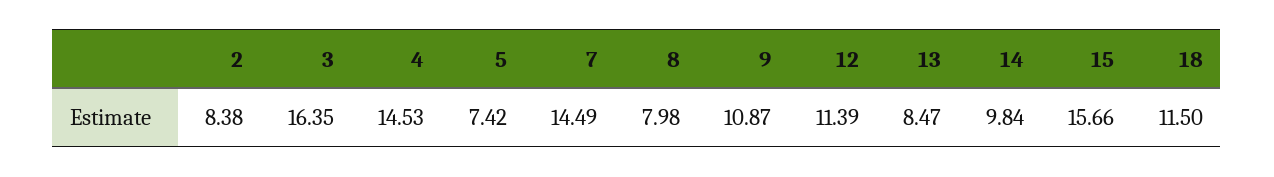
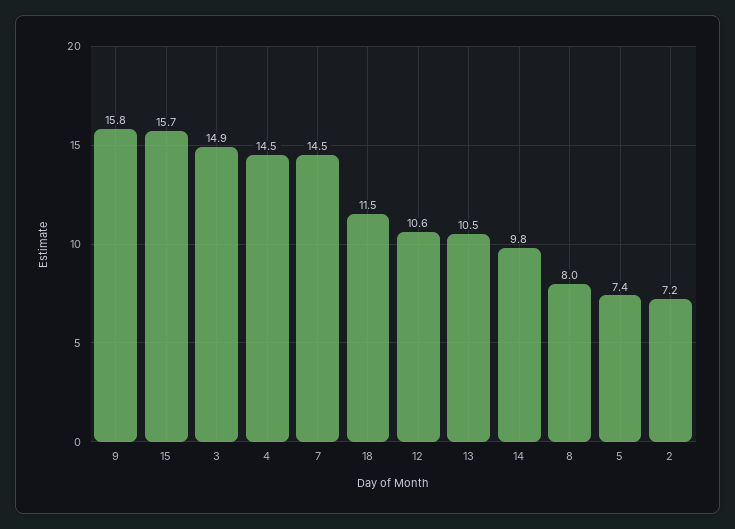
  {
-   "2": 8.38,
+   "2": 7.2,
-   "3": 16.35,
+   "3": 14.9,
    "4": 14.53,
    "5": 7.42,
    "7": 14.49,
    "8": 7.98,
-   "9": 10.87,
+   "9": 15.8,
-   "12": 11.39,
+   "12": 10.6,
-   "13": 8.47,
+   "13": 10.5,
    "14": 9.84,
    "15": 15.66,
    "18": 11.5
  }

